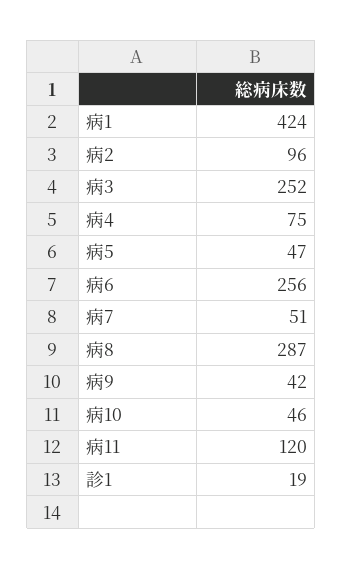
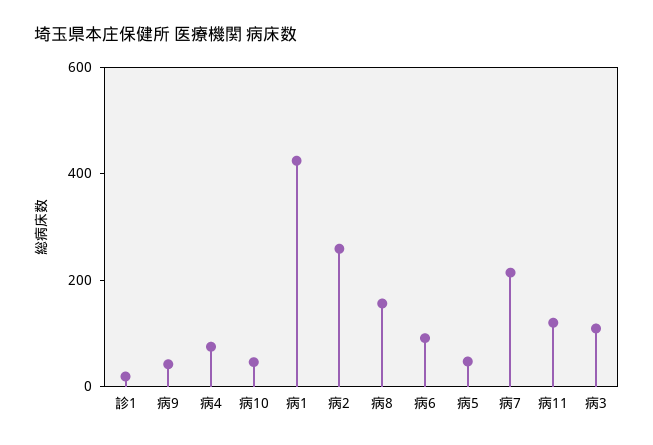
  {
    "病1": 424,
-   "病2": 96,
+   "病2": 250,
-   "病3": 252,
+   "病3": 100,
    "病4": 75,
    "病5": 47,
-   "病6": 256,
+   "病6": 100,
-   "病7": 51,
+   "病7": 200,
-   "病8": 287,
+   "病8": 150,
    "病9": 42,
    "病10": 46,
    "病11": 120,
    "診1": 19
  }

